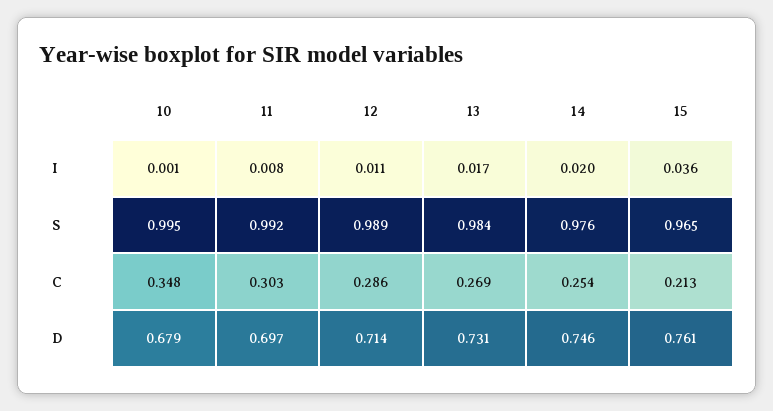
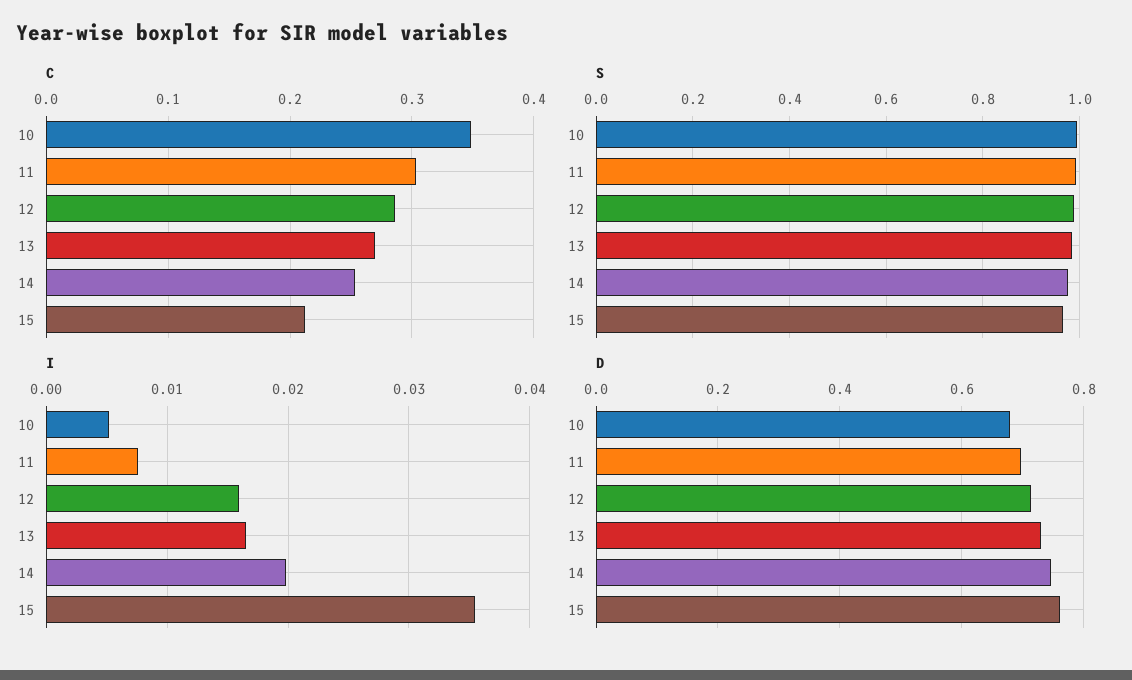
  {
    "I": {
-     "10": 0.001,
+     "10": 0.005,
      "11": 0.008,
-     "12": 0.011,
+     "12": 0.016,
      "13": 0.017,
      "14": 0.02,
      "15": 0.036
    },
    "S": {
      "10": 0.995,
      "11": 0.992,
      "12": 0.989,
      "13": 0.984,
      "14": 0.976,
      "15": 0.965
    },
    "C": {
      "10": 0.348,
      "11": 0.303,
      "12": 0.286,
      "13": 0.269,
      "14": 0.254,
      "15": 0.213
    },
    "D": {
      "10": 0.679,
      "11": 0.697,
      "12": 0.714,
      "13": 0.731,
      "14": 0.746,
      "15": 0.761
    }
  }

